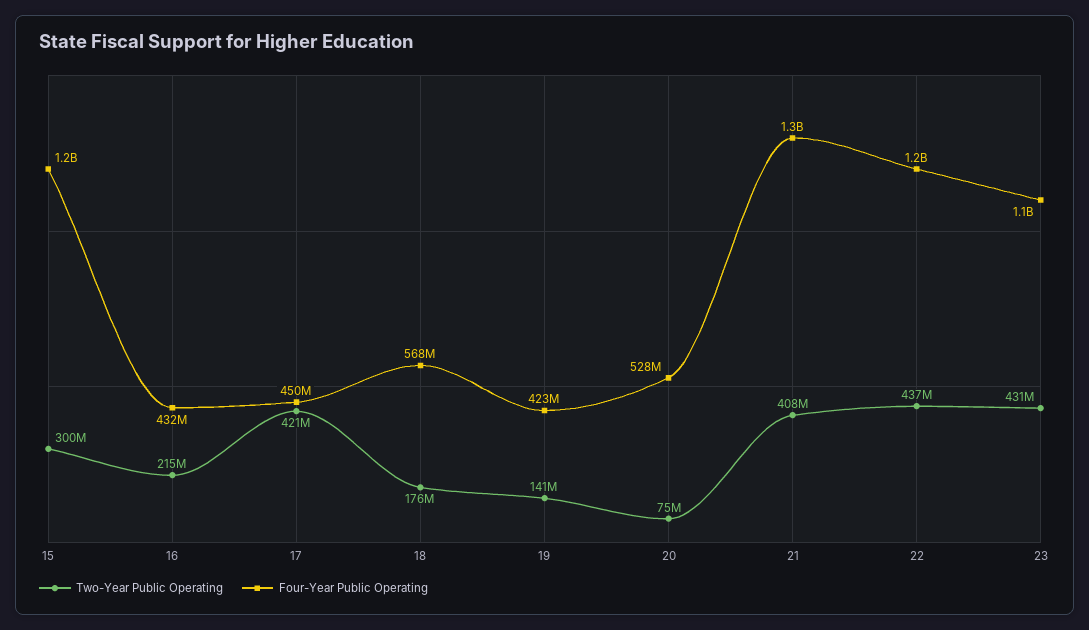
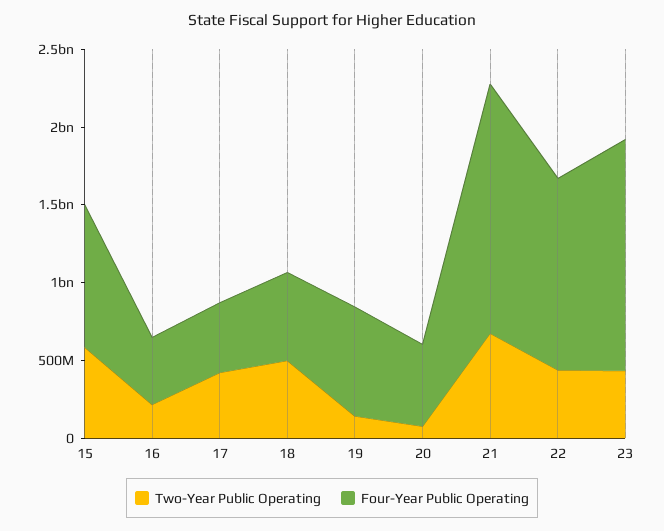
  {
    "Two-Year Public Operating": {
-     "15": 300000000,
+     "15": 600000000,
      "16": 215000000,
      "17": 421000000,
-     "18": 176000000,
+     "18": 500000000,
      "19": 141000000,
      "20": 75000000,
-     "21": 408000000,
+     "21": 700000000,
      "22": 437000000,
      "23": 431000000
    },
    "Four-Year Public Operating": {
-     "15": 1200000000,
+     "15": 900000000,
      "16": 432000000,
      "17": 450000000,
      "18": 568000000,
-     "19": 423000000,
+     "19": 700000000,
      "20": 528000000,
-     "21": 1300000000,
+     "21": 1600000000,
      "22": 1200000000,
-     "23": 1100000000
+     "23": 1500000000
    }
  }

